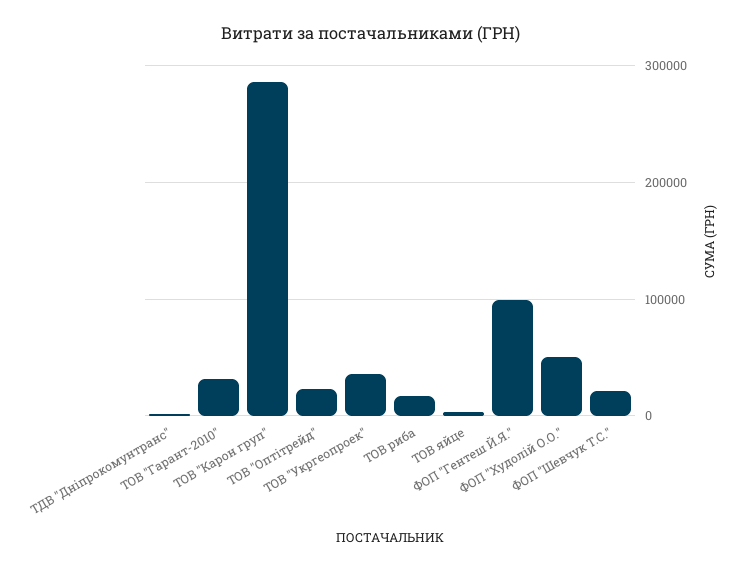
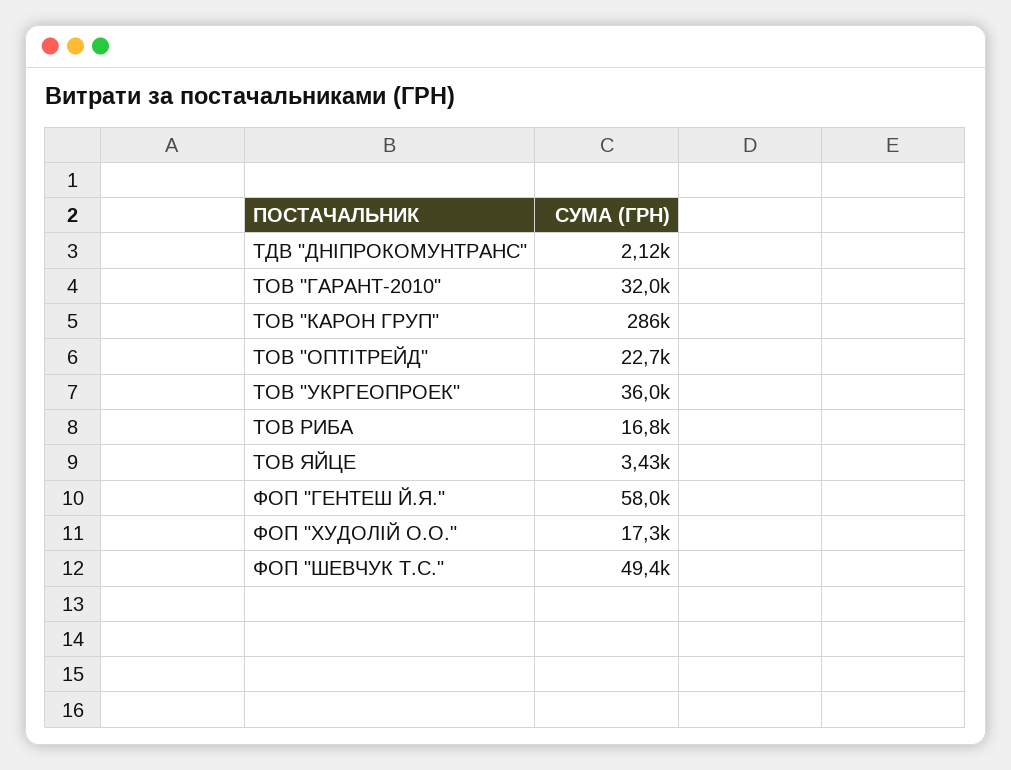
  {
    "ТДВ \"Дніпрокомунтранс\"": 2120,
    "ТОВ \"Гарант-2010\"": 32000,
    "ТОВ \"Карон груп\"": 286000,
    "ТОВ \"Оптітрейд\"": 22700,
    "ТОВ \"Укргеопроек\"": 36000,
    "ТОВ риба": 16800,
    "ТОВ яйце": 3430,
-   "ФОП \"Гентеш Й.Я.\"": 100000,
+   "ФОП \"Гентеш Й.Я.\"": 58000,
-   "ФОП \"Худолій О.О.\"": 50000,
+   "ФОП \"Худолій О.О.\"": 17300,
-   "ФОП \"Шевчук Т.С.\"": 20000
+   "ФОП \"Шевчук Т.С.\"": 49400
  }

